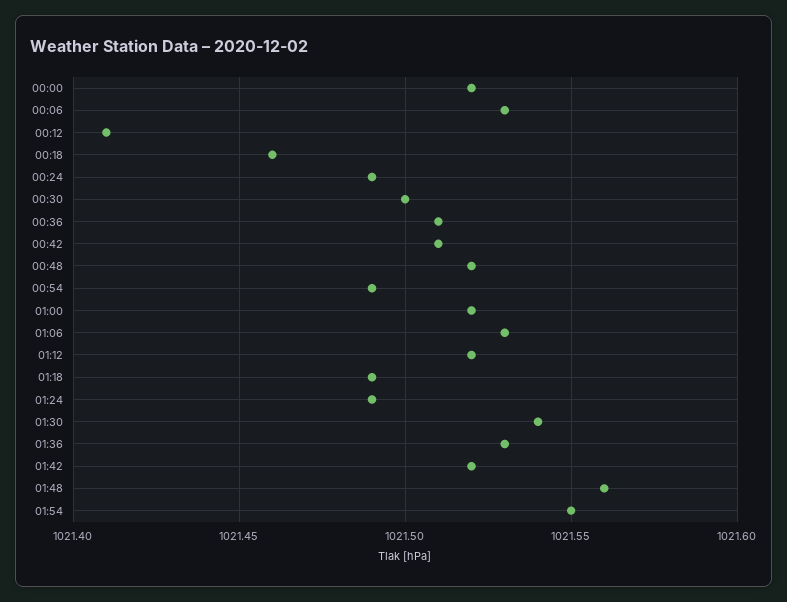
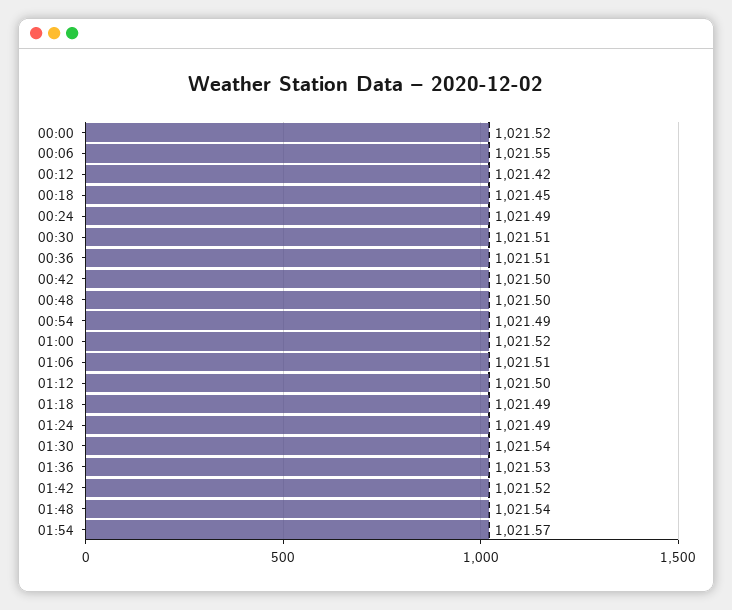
  {
    "00:00": 1021.52,
-   "00:06": 1021.53,
+   "00:06": 1021.55,
-   "00:12": 1021.41,
+   "00:12": 1021.42,
-   "00:18": 1021.46,
+   "00:18": 1021.45,
    "00:24": 1021.49,
-   "00:30": 1021.5,
+   "00:30": 1021.51,
    "00:36": 1021.51,
-   "00:42": 1021.51,
+   "00:42": 1021.5,
-   "00:48": 1021.52,
+   "00:48": 1021.5,
    "00:54": 1021.49,
    "01:00": 1021.52,
-   "01:06": 1021.53,
+   "01:06": 1021.51,
-   "01:12": 1021.52,
+   "01:12": 1021.5,
    "01:18": 1021.49,
    "01:24": 1021.49,
    "01:30": 1021.54,
    "01:36": 1021.53,
    "01:42": 1021.52,
-   "01:48": 1021.56,
+   "01:48": 1021.54,
-   "01:54": 1021.55
+   "01:54": 1021.57
  }

